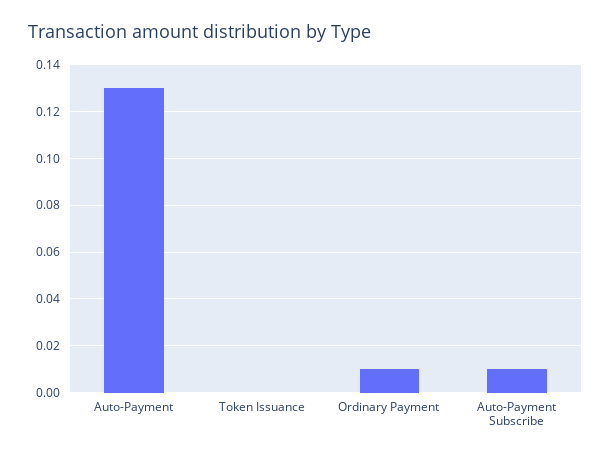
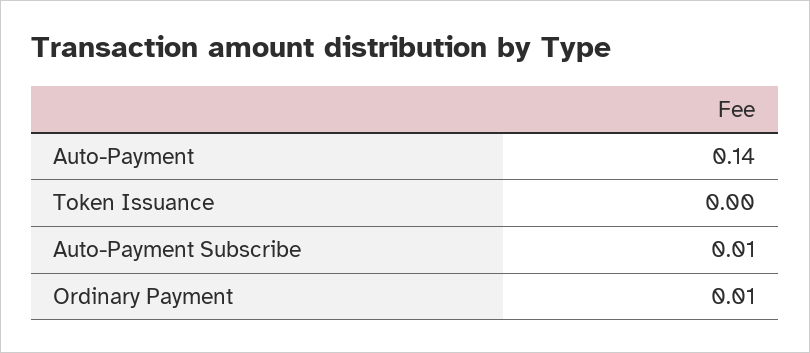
  {
-   "Auto-Payment": 0.13,
+   "Auto-Payment": 0.14,
    "Token Issuance": 0,
    "Ordinary Payment": 0.01,
    "Auto-Payment Subscribe": 0.01
  }

